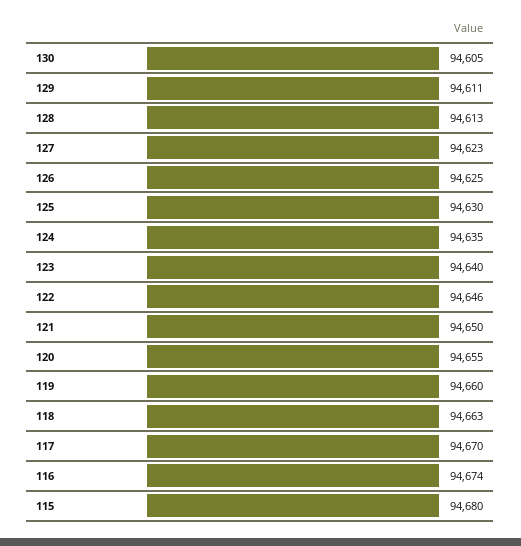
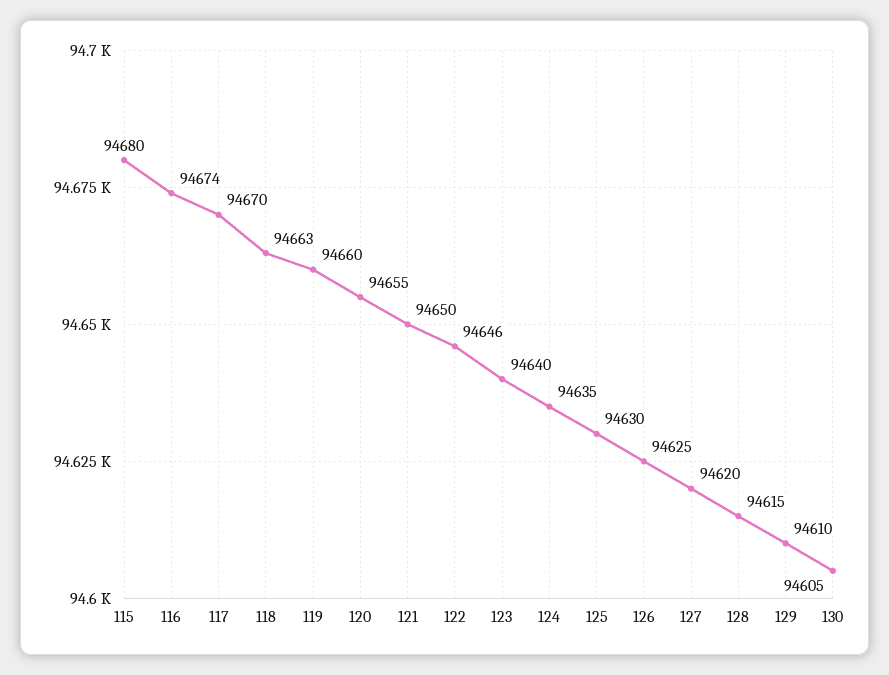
  {
    "130": 94605,
-   "129": 94611,
+   "129": 94610,
-   "128": 94613,
+   "128": 94615,
-   "127": 94623,
+   "127": 94620,
    "126": 94625,
    "125": 94630,
    "124": 94635,
    "123": 94640,
    "122": 94646,
    "121": 94650,
    "120": 94655,
    "119": 94660,
    "118": 94663,
    "117": 94670,
    "116": 94674,
    "115": 94680
  }

